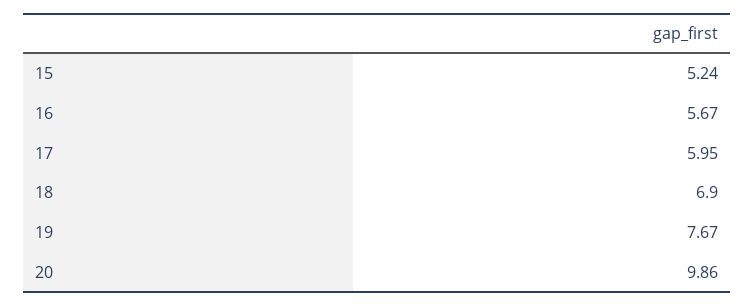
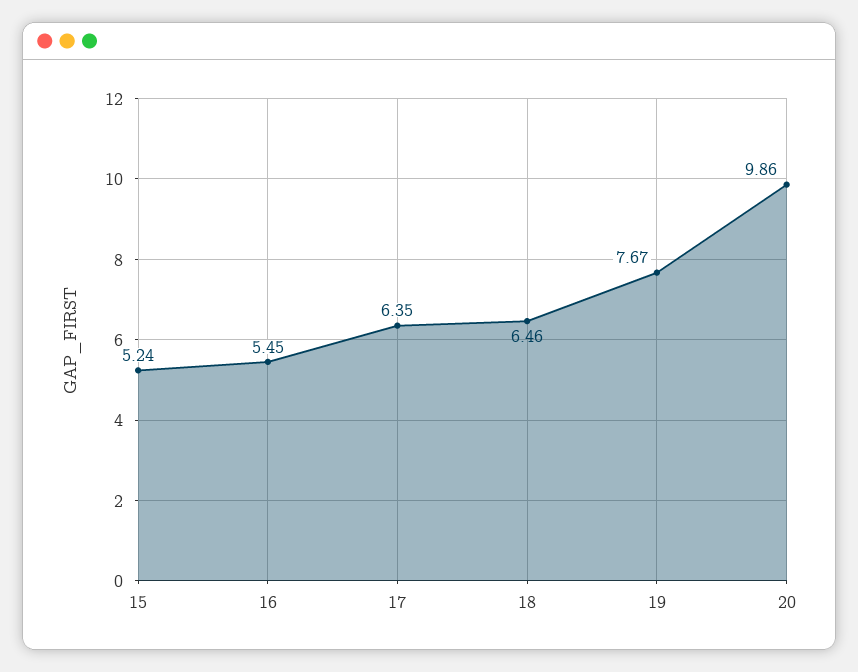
  {
    "15": 5.24,
-   "16": 5.67,
+   "16": 5.45,
-   "17": 5.95,
+   "17": 6.35,
-   "18": 6.9,
+   "18": 6.46,
    "19": 7.67,
    "20": 9.86
  }

